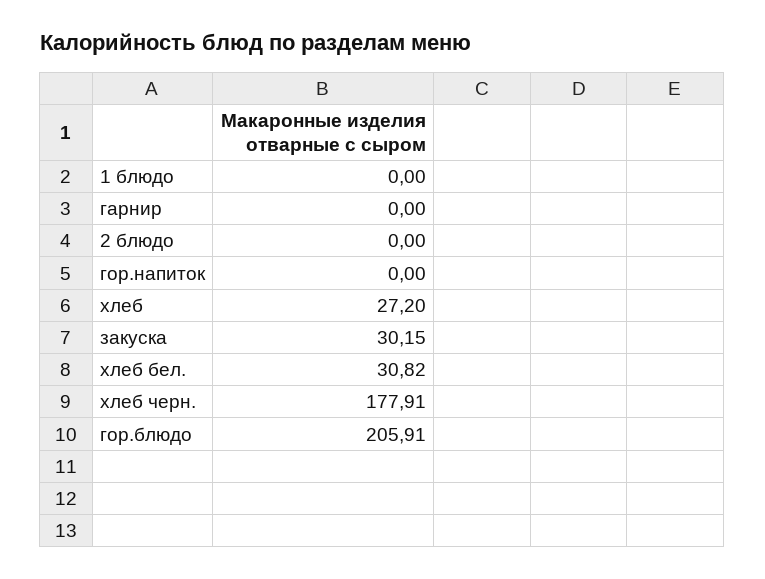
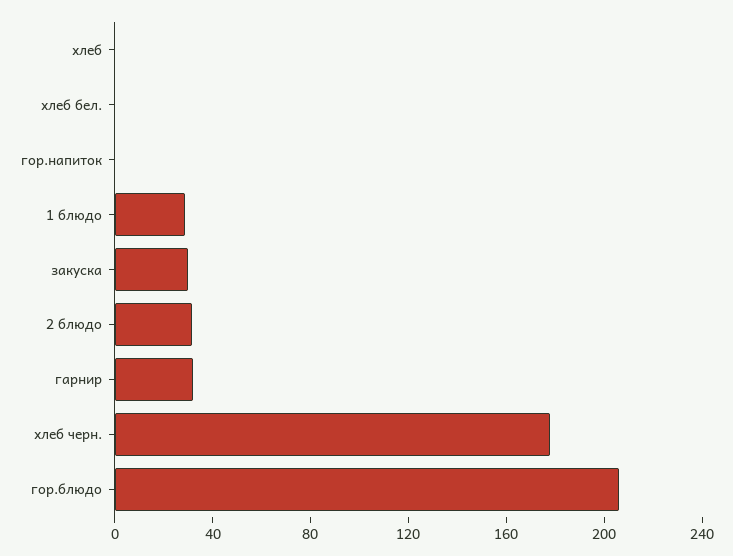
  {
-   "1 блюдо": 0,
+   "1 блюдо": 30,
-   "гарнир": 0,
+   "гарнир": 30,
-   "2 блюдо": 0,
+   "2 блюдо": 30,
    "гор.напиток": 0,
-   "хлеб": 27.2,
+   "хлеб": 0,
    "закуска": 30.15,
-   "хлеб бел.": 30.82,
+   "хлеб бел.": 0,
    "хлеб черн.": 177.91,
    "гор.блюдо": 205.91
  }

